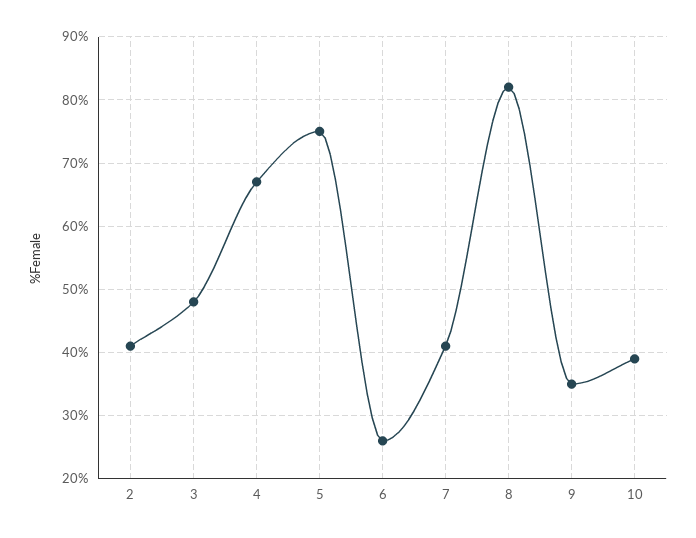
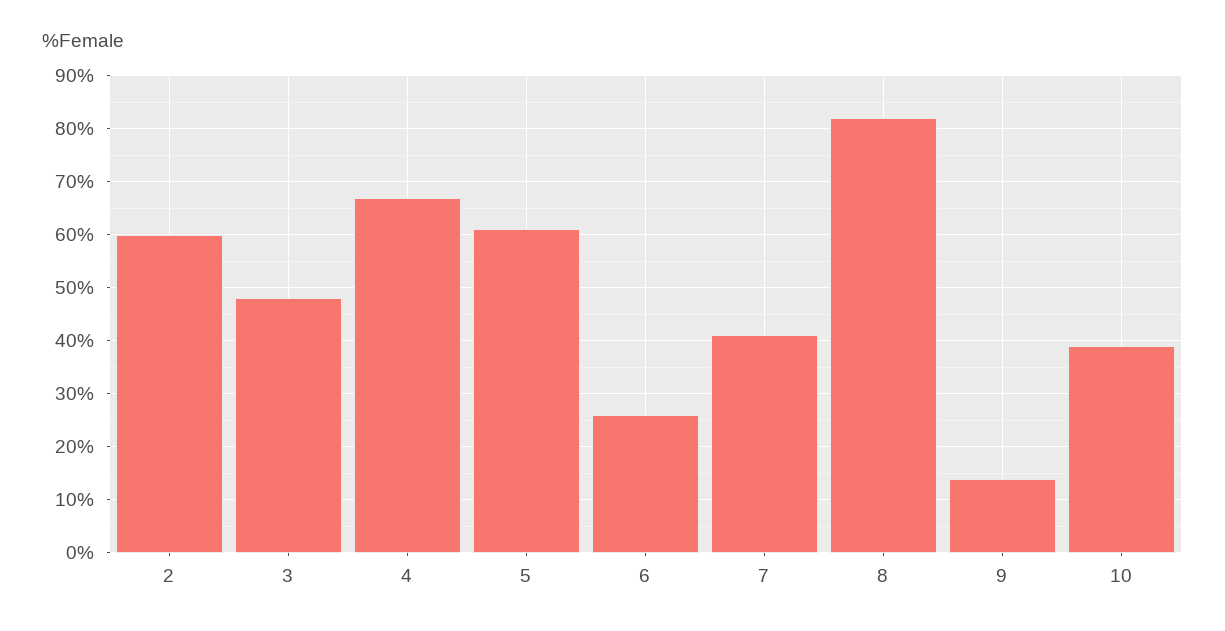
  {
-   "2": 41,
+   "2": 60,
    "3": 48,
    "4": 67,
-   "5": 75,
+   "5": 60,
    "6": 26,
    "7": 41,
    "8": 82,
-   "9": 35,
+   "9": 15,
    "10": 39
  }

